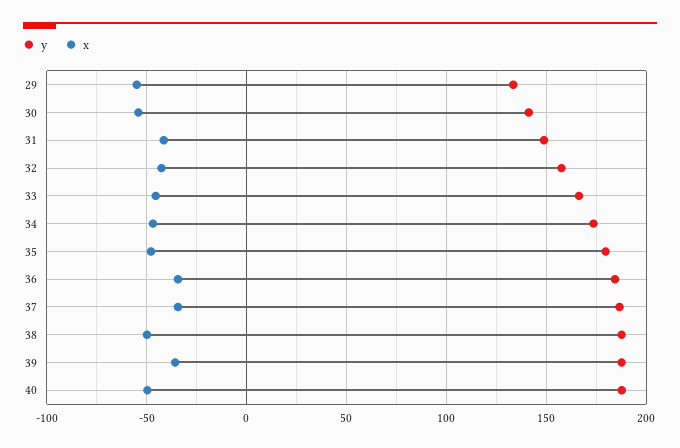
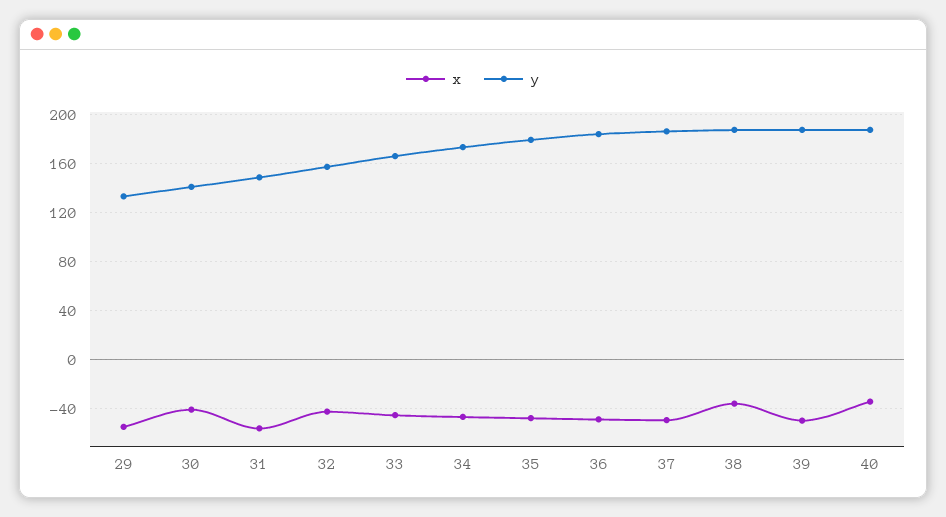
  {
    "y": {
      "29": 135,
      "30": 140,
      "31": 150,
      "32": 160,
      "33": 165,
      "34": 175,
      "35": 180,
      "36": 185,
      "37": 185,
      "38": 190,
      "39": 190,
      "40": 190
    },
    "x": {
      "29": -55,
-     "30": -55,
+     "30": -40,
-     "31": -40,
+     "31": -55,
      "32": -45,
      "33": -45,
      "34": -45,
      "35": -50,
-     "36": -35,
+     "36": -50,
-     "37": -35,
+     "37": -50,
-     "38": -50,
+     "38": -35,
-     "39": -35,
+     "39": -50,
-     "40": -50
+     "40": -35
    }
  }

